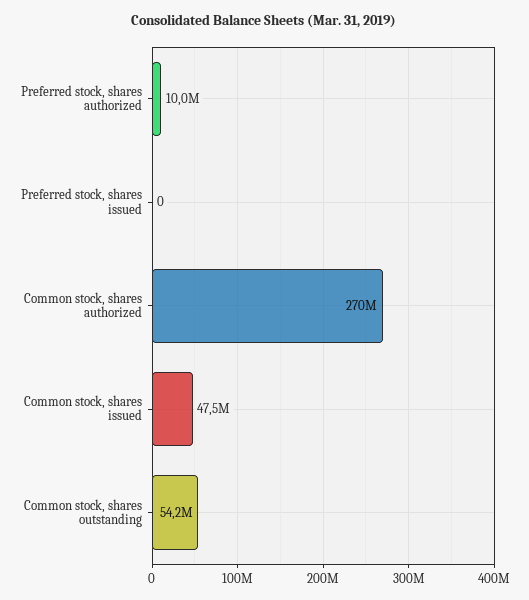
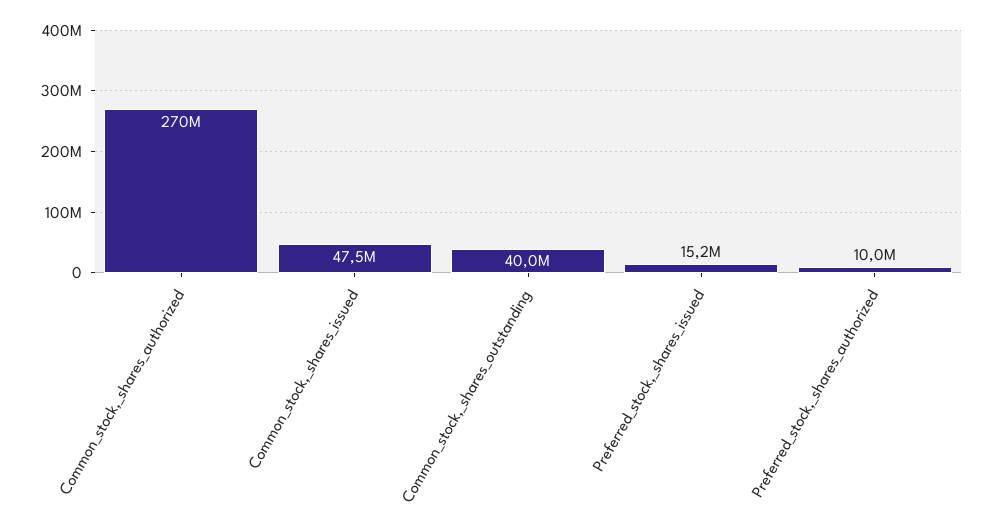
  {
    "Preferred stock, shares authorized": 10000000,
-   "Preferred stock, shares issued": 0,
+   "Preferred stock, shares issued": 15200000,
    "Common stock, shares authorized": 270000000,
    "Common stock, shares issued": 47500000,
-   "Common stock, shares outstanding": 54200000
+   "Common stock, shares outstanding": 40000000
  }

